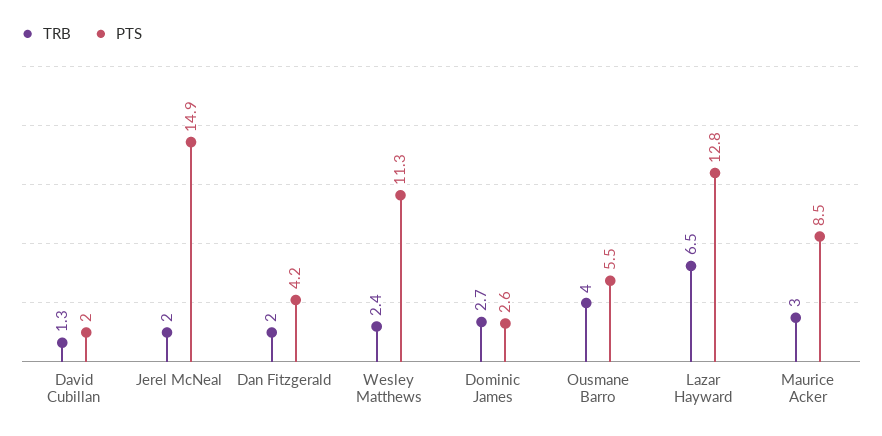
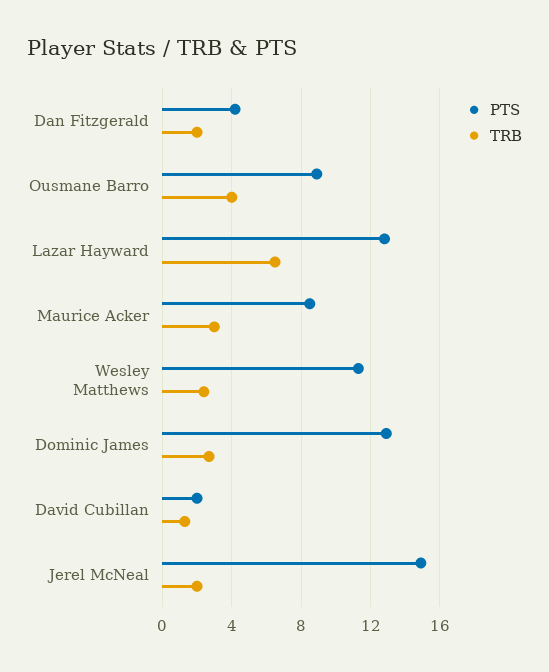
  {
    "TRB": {
      "David Cubillan": 1.3,
      "Jerel McNeal": 2,
      "Dan Fitzgerald": 2,
      "Wesley Matthews": 2.4,
      "Dominic James": 2.7,
      "Ousmane Barro": 4,
      "Lazar Hayward": 6.5,
      "Maurice Acker": 3
    },
    "PTS": {
      "David Cubillan": 2,
      "Jerel McNeal": 14.9,
      "Dan Fitzgerald": 4.2,
      "Wesley Matthews": 11.3,
-     "Dominic James": 2.6,
+     "Dominic James": 13,
-     "Ousmane Barro": 5.5,
+     "Ousmane Barro": 9,
      "Lazar Hayward": 12.8,
      "Maurice Acker": 8.5
    }
  }

